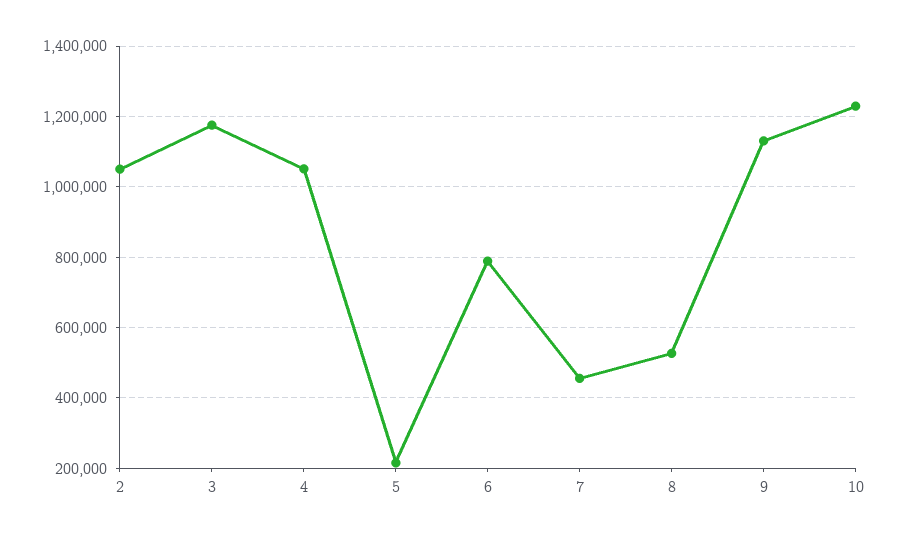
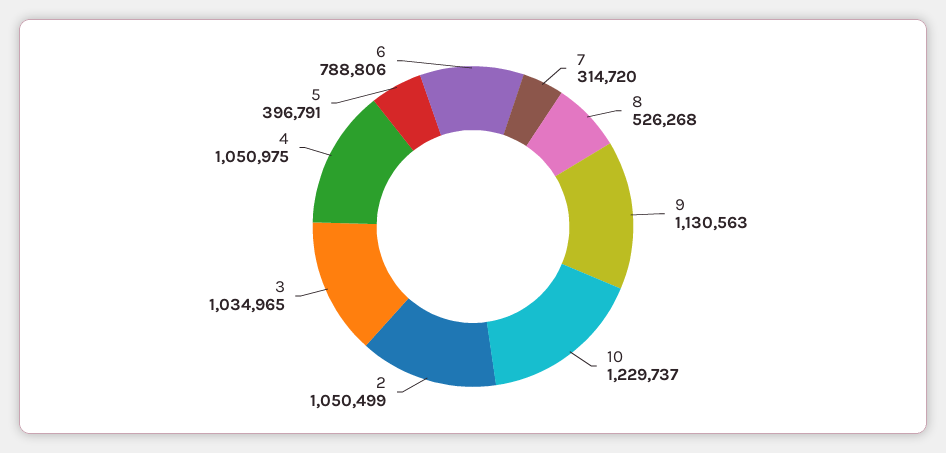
  {
    "2": 1050499,
-   "3": 1180000,
+   "3": 1034965,
    "4": 1050975,
-   "5": 220000,
+   "5": 396791,
    "6": 788806,
-   "7": 460000,
+   "7": 314720,
    "8": 526268,
    "9": 1130563,
    "10": 1229737
  }

